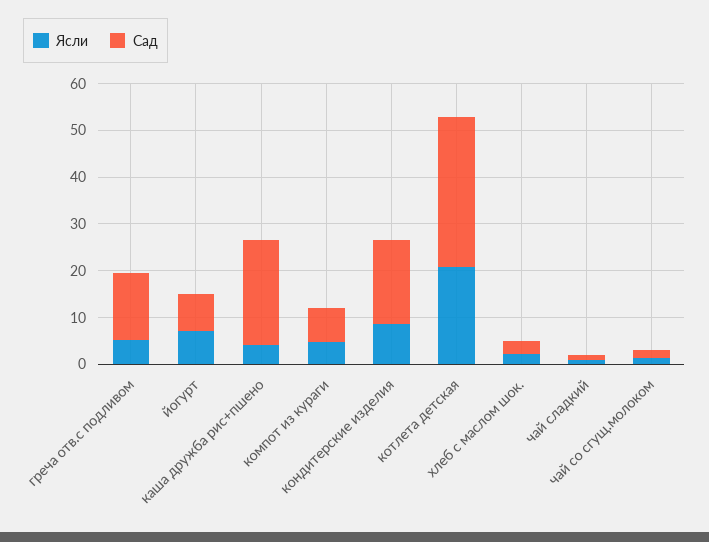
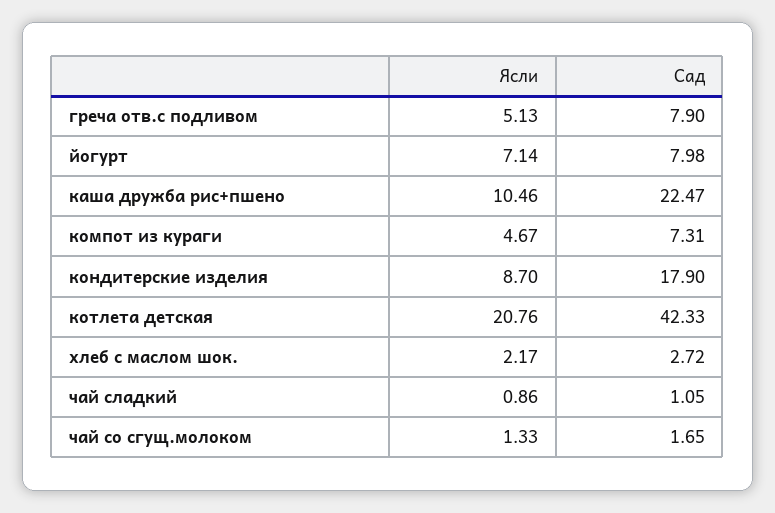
  {
    "Ясли": {
      "греча отв.с подливом": 5.13,
      "йогурт": 7.14,
-     "каша дружба рис+пшено": 4,
+     "каша дружба рис+пшено": 10.46,
      "компот из кураги": 4.67,
      "кондитерские изделия": 8.7,
      "котлета детская": 20.76,
      "хлеб с маслом шок.": 2.17,
      "чай сладкий": 0.86,
      "чай со сгущ.молоком": 1.33
    },
    "Сад": {
-     "греча отв.с подливом": 14,
+     "греча отв.с подливом": 7.9,
      "йогурт": 7.98,
      "каша дружба рис+пшено": 22.47,
      "компот из кураги": 7.31,
      "кондитерские изделия": 17.9,
-     "котлета детская": 32,
+     "котлета детская": 42.33,
      "хлеб с маслом шок.": 2.72,
      "чай сладкий": 1.05,
      "чай со сгущ.молоком": 1.65
    }
  }

